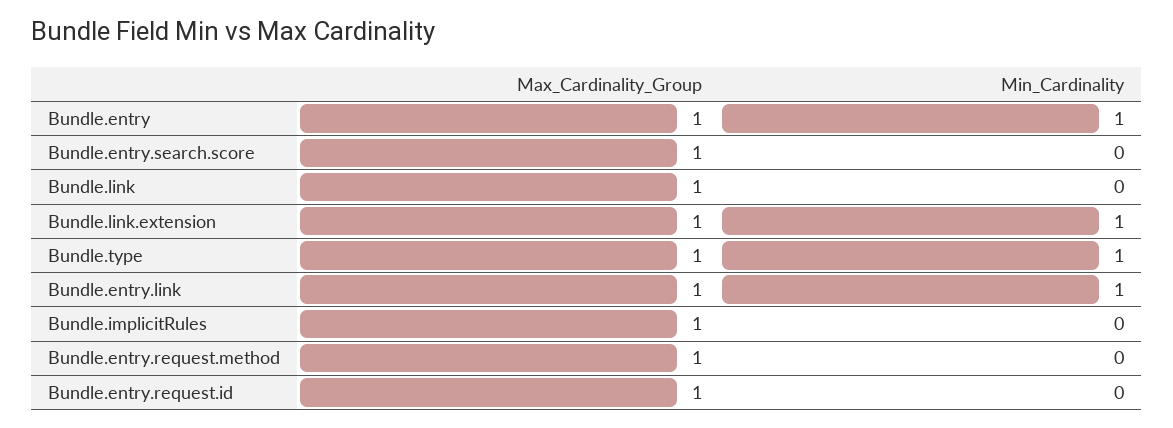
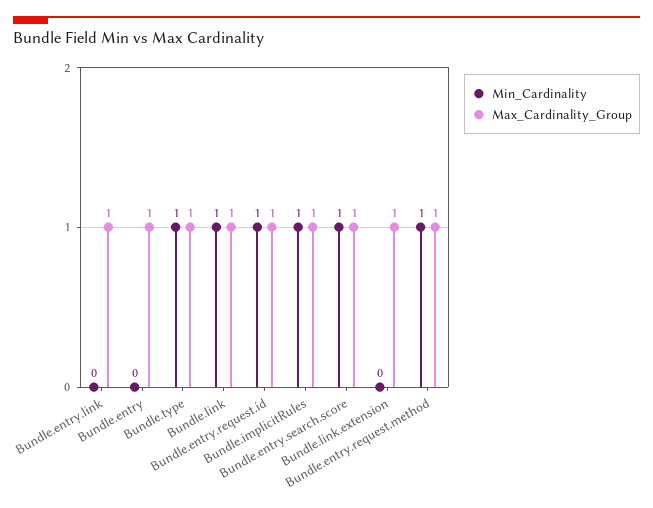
  {
    "Max_Cardinality_Group": {
      "Bundle.entry": 1,
      "Bundle.entry.search.score": 1,
      "Bundle.link": 1,
      "Bundle.link.extension": 1,
      "Bundle.type": 1,
      "Bundle.entry.link": 1,
      "Bundle.implicitRules": 1,
      "Bundle.entry.request.method": 1,
      "Bundle.entry.request.id": 1
    },
    "Min_Cardinality": {
-     "Bundle.entry": 1,
+     "Bundle.entry": 0,
-     "Bundle.entry.search.score": 0,
+     "Bundle.entry.search.score": 1,
-     "Bundle.link": 0,
+     "Bundle.link": 1,
-     "Bundle.link.extension": 1,
+     "Bundle.link.extension": 0,
      "Bundle.type": 1,
-     "Bundle.entry.link": 1,
+     "Bundle.entry.link": 0,
-     "Bundle.implicitRules": 0,
+     "Bundle.implicitRules": 1,
-     "Bundle.entry.request.method": 0,
+     "Bundle.entry.request.method": 1,
-     "Bundle.entry.request.id": 0
+     "Bundle.entry.request.id": 1
    }
  }

